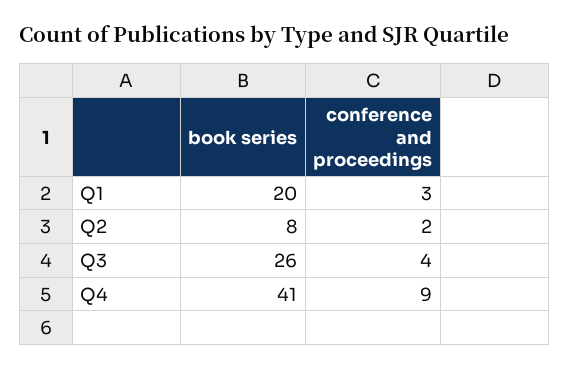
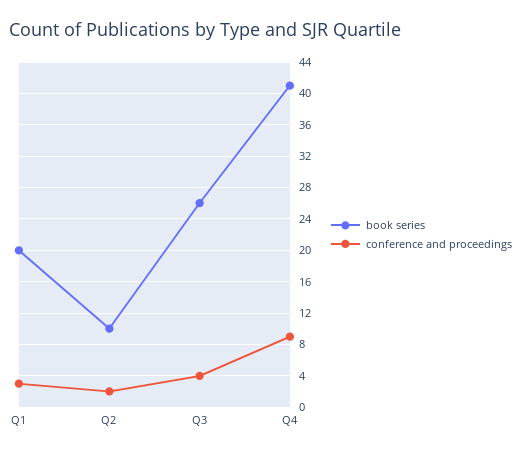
  {
    "book series": {
      "Q1": 20,
-     "Q2": 8,
+     "Q2": 10,
      "Q3": 26,
      "Q4": 41
    },
    "conference and proceedings": {
      "Q1": 3,
      "Q2": 2,
      "Q3": 4,
      "Q4": 9
    }
  }

